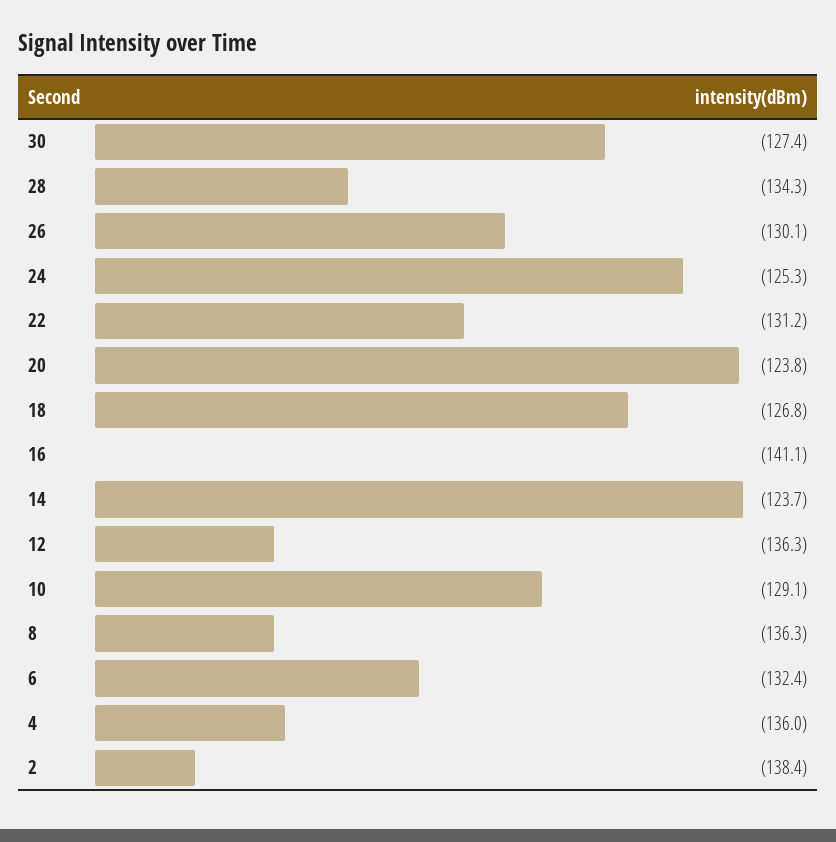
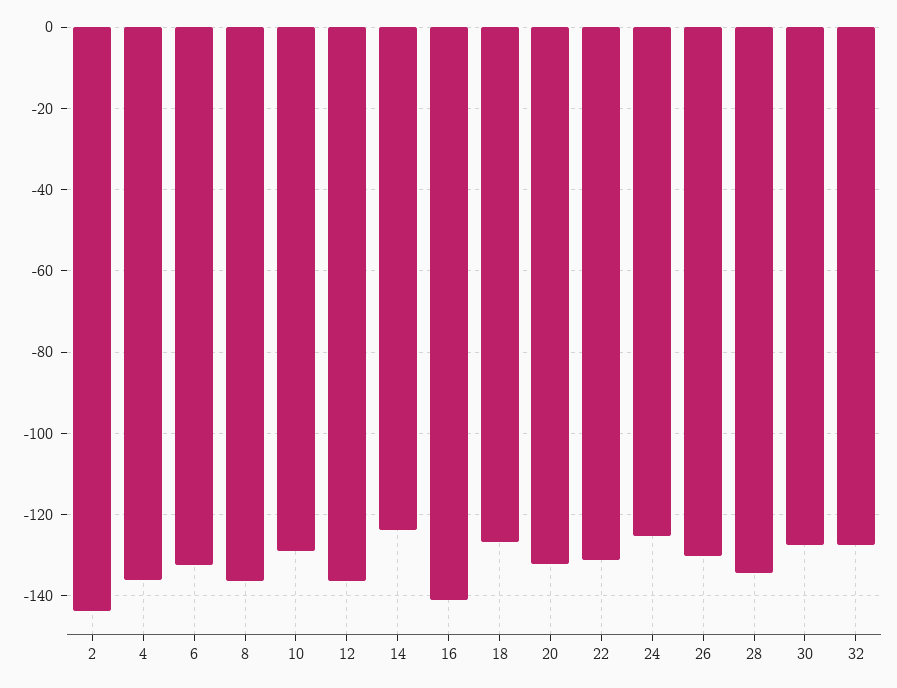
  {
    "30": -127.4,
    "28": -134.3,
    "26": -130.1,
    "24": -125.3,
    "22": -131.2,
-   "20": -123.8,
+   "20": -132,
    "18": -126.8,
    "16": -141.1,
    "14": -123.7,
    "12": -136.3,
    "10": -129.1,
    "8": -136.3,
    "6": -132.4,
    "4": -136,
-   "2": -138.4
+   "2": -144,
+   "32": -128
  }

